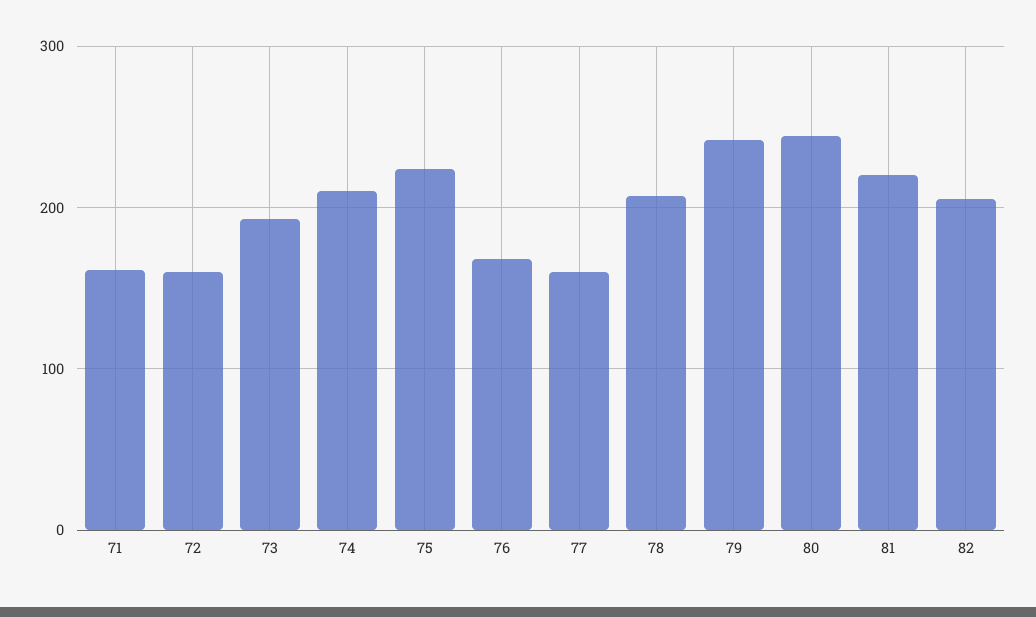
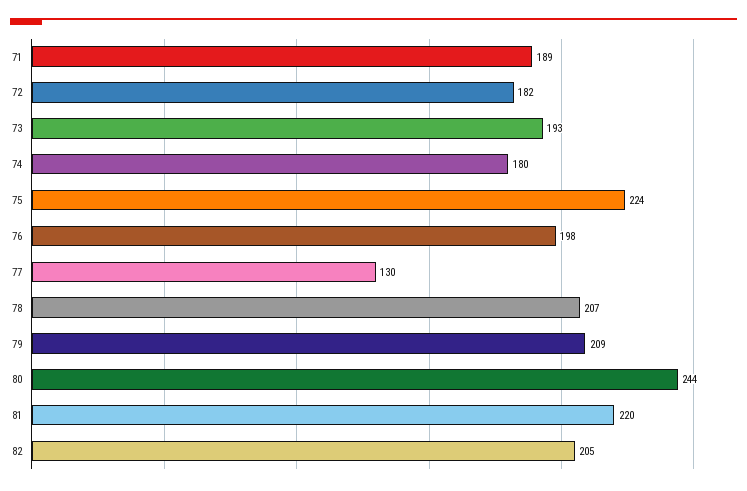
  {
-   "71": 160,
+   "71": 189,
-   "72": 160,
+   "72": 182,
    "73": 193,
-   "74": 210,
+   "74": 180,
    "75": 224,
-   "76": 170,
+   "76": 198,
-   "77": 160,
+   "77": 130,
    "78": 207,
-   "79": 240,
+   "79": 209,
    "80": 244,
    "81": 220,
    "82": 205
  }

